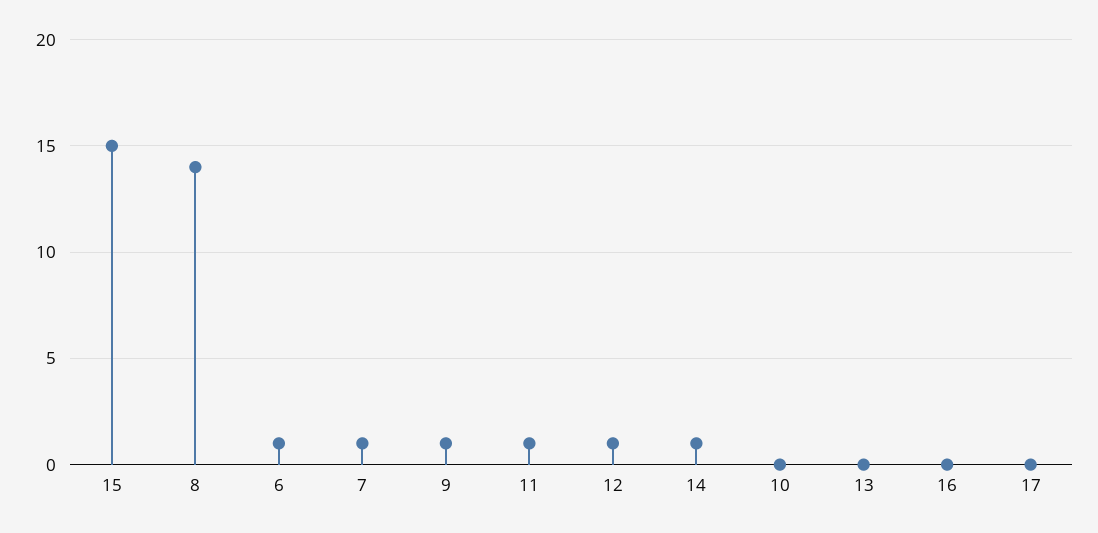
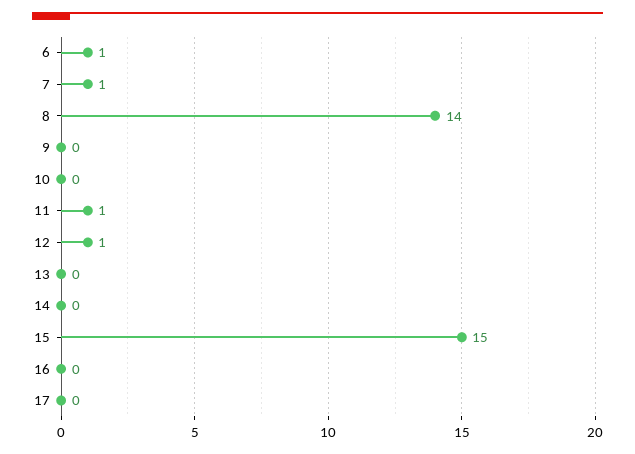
  {
    "15": 15,
    "8": 14,
    "6": 1,
    "7": 1,
-   "9": 1,
+   "9": 0,
    "11": 1,
    "12": 1,
-   "14": 1,
+   "14": 0,
    "10": 0,
    "13": 0,
    "16": 0,
    "17": 0
  }

